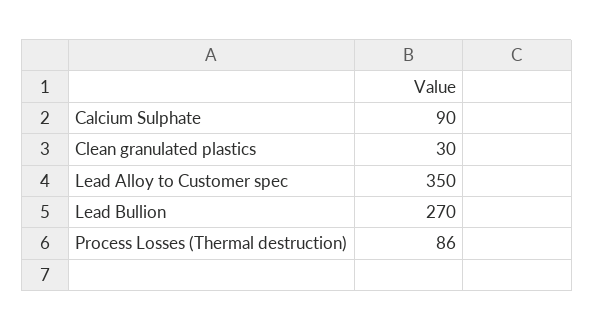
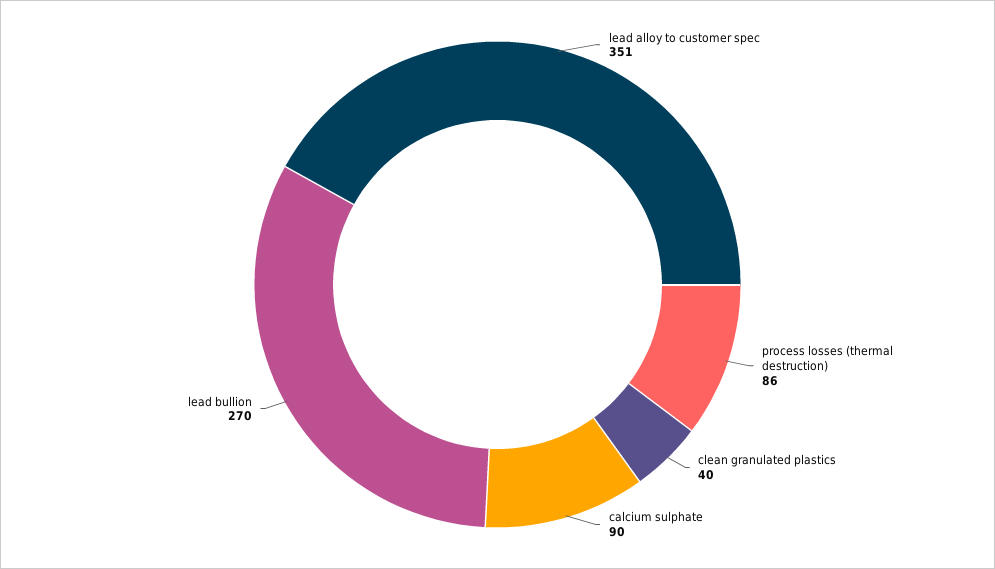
  {
    "Calcium Sulphate": 90,
-   "Clean granulated plastics": 30,
+   "Clean granulated plastics": 40,
-   "Lead Alloy to Customer spec": 350,
+   "Lead Alloy to Customer spec": 351,
    "Lead Bullion": 270,
    "Process Losses (Thermal destruction)": 86
  }

